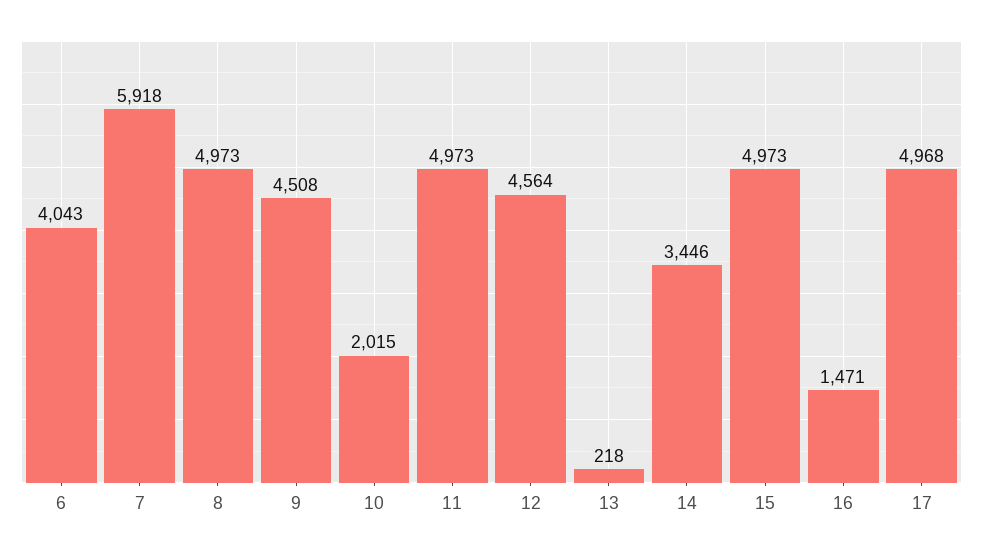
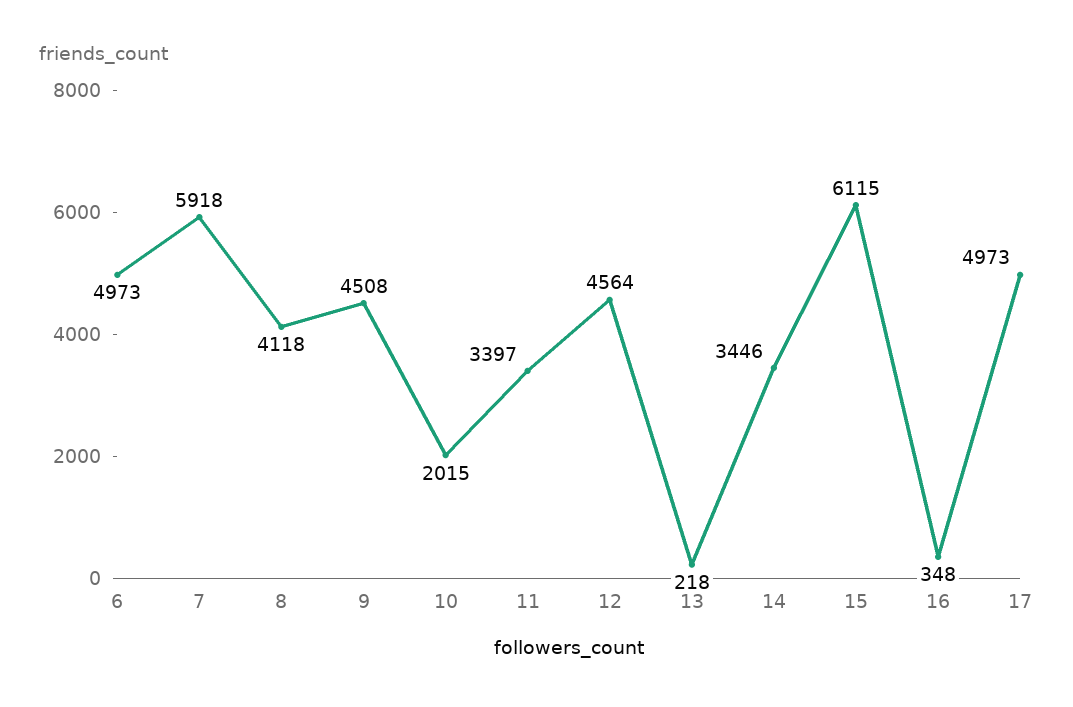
  {
-   "6": 4043,
+   "6": 4973,
    "7": 5918,
-   "8": 4973,
+   "8": 4118,
    "9": 4508,
    "10": 2015,
-   "11": 4973,
+   "11": 3397,
    "12": 4564,
    "13": 218,
    "14": 3446,
-   "15": 4973,
+   "15": 6115,
-   "16": 1471,
+   "16": 348,
-   "17": 4968
+   "17": 4973
  }

